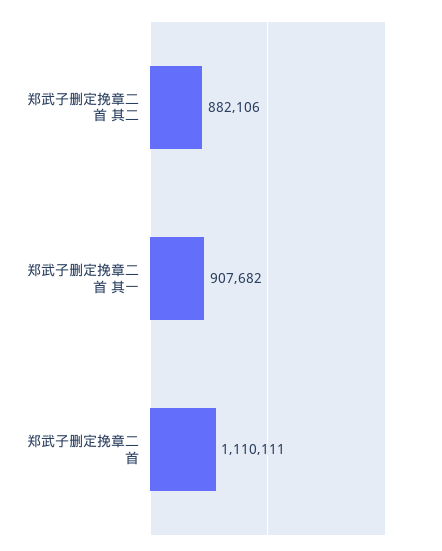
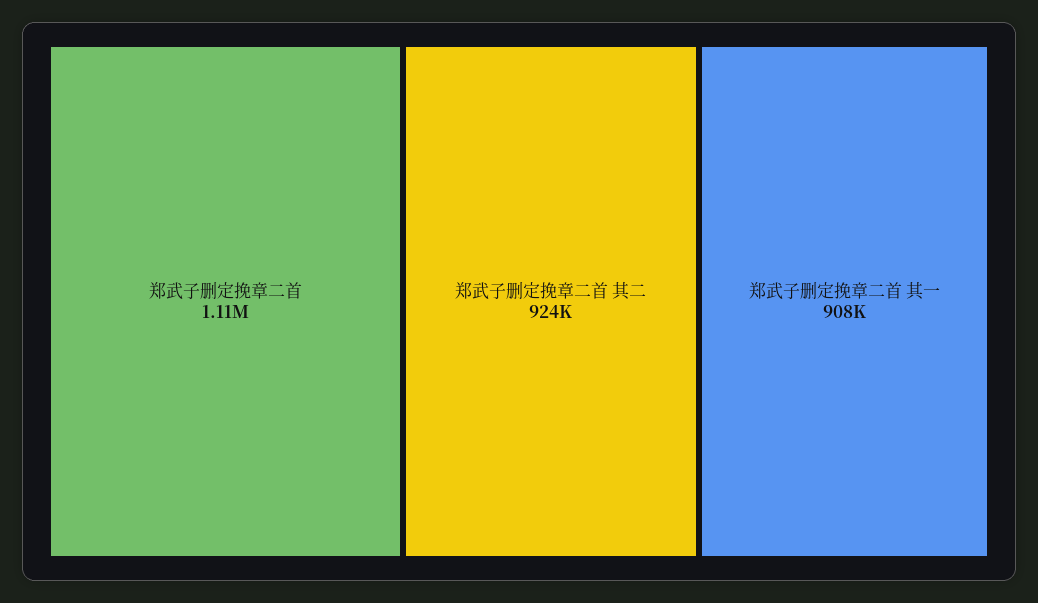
  {
-   "郑武子删定挽章二首 其二": 882106,
+   "郑武子删定挽章二首 其二": 924000,
    "郑武子删定挽章二首 其一": 907682,
    "郑武子删定挽章二首": 1110111
  }

